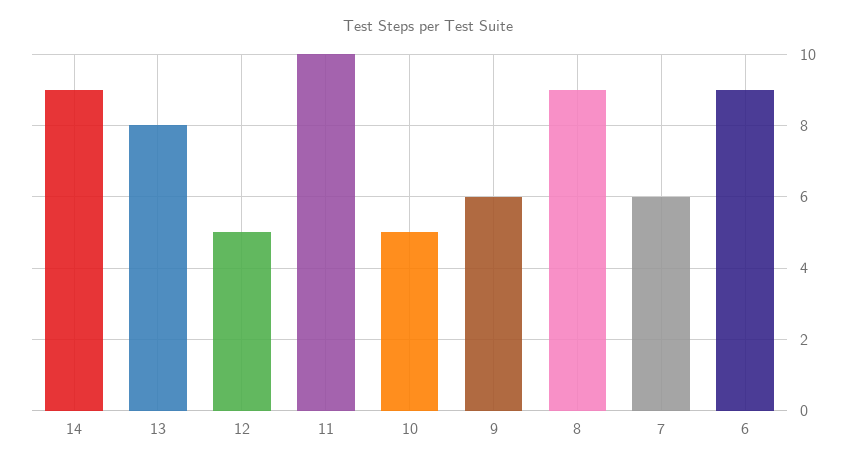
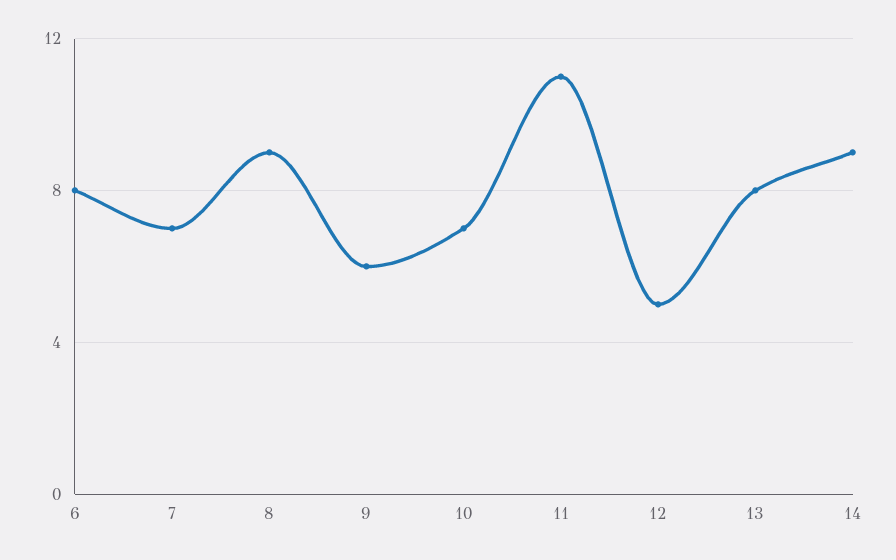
  {
    "14": 9,
    "13": 8,
    "12": 5,
-   "11": 10,
+   "11": 11,
-   "10": 5,
+   "10": 7,
    "9": 6,
    "8": 9,
-   "7": 6,
+   "7": 7,
-   "6": 9
+   "6": 8
  }

